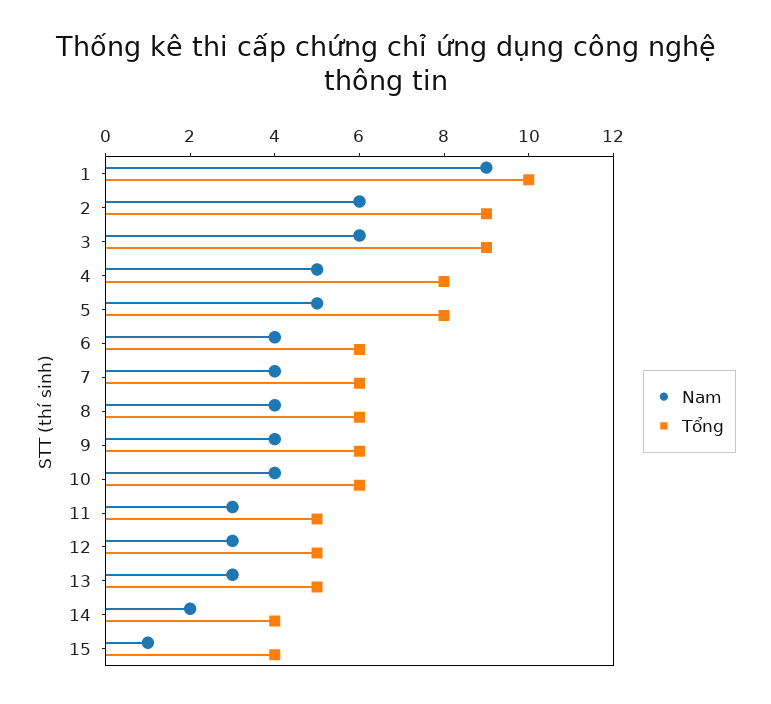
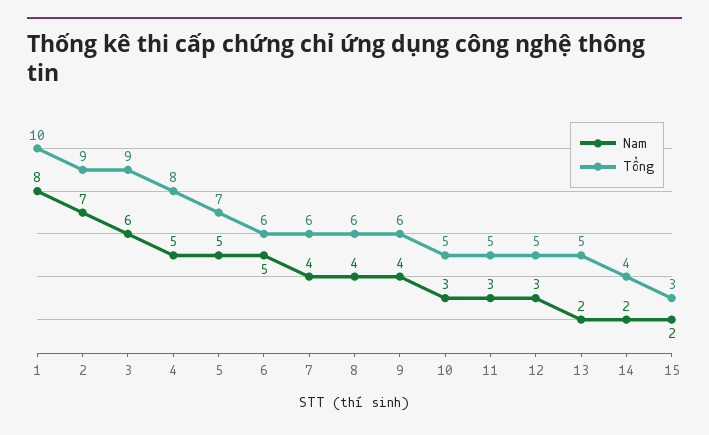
  {
    "Nam": {
-     "1": 9,
+     "1": 8,
-     "2": 6,
+     "2": 7,
      "3": 6,
      "4": 5,
      "5": 5,
-     "6": 4,
+     "6": 5,
      "7": 4,
      "8": 4,
      "9": 4,
-     "10": 4,
+     "10": 3,
      "11": 3,
      "12": 3,
-     "13": 3,
+     "13": 2,
      "14": 2,
-     "15": 1
+     "15": 2
    },
    "Tổng": {
      "1": 10,
      "2": 9,
      "3": 9,
      "4": 8,
-     "5": 8,
+     "5": 7,
      "6": 6,
      "7": 6,
      "8": 6,
      "9": 6,
-     "10": 6,
+     "10": 5,
      "11": 5,
      "12": 5,
      "13": 5,
      "14": 4,
-     "15": 4
+     "15": 3
    }
  }

